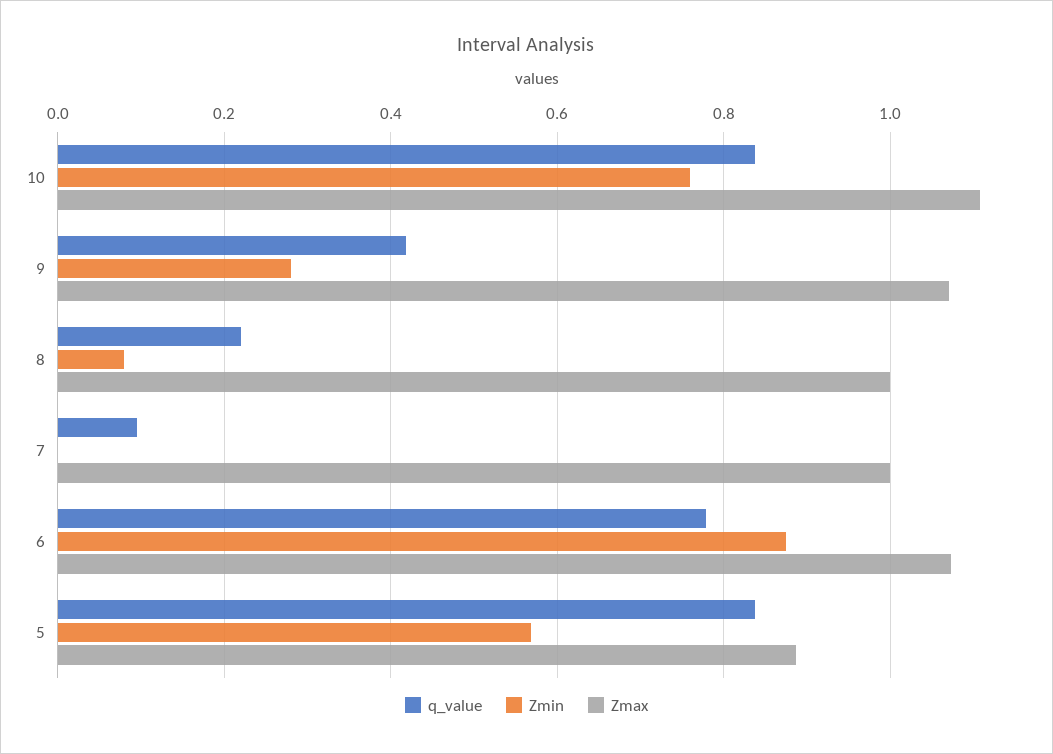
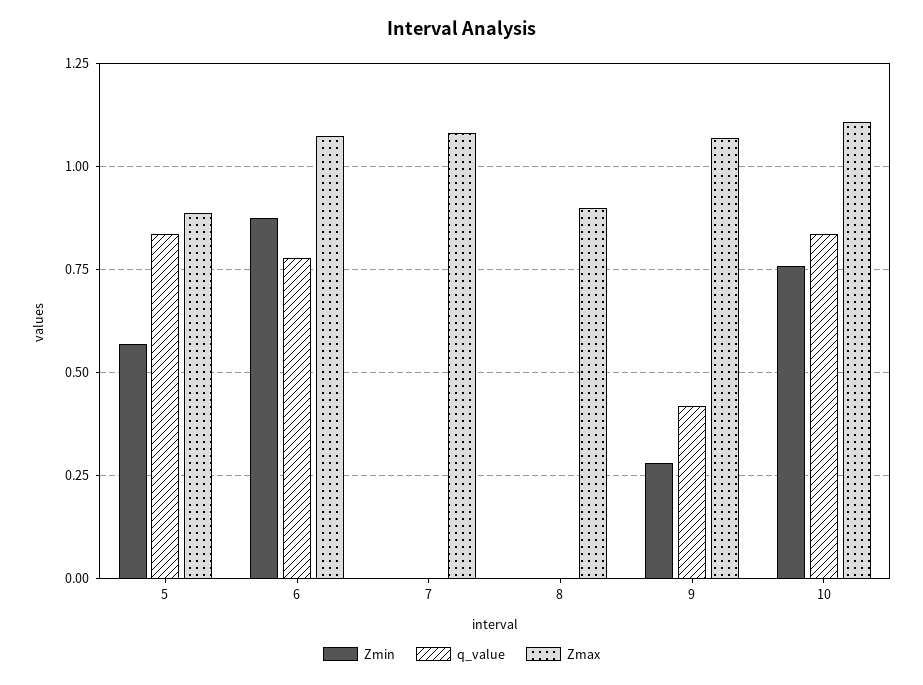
  {
    "q_value": {
      "10": 0.84,
      "9": 0.42,
-     "8": 0.22,
+     "8": 0,
-     "7": 0.1,
+     "7": 0,
      "6": 0.78,
      "5": 0.84
    },
    "Zmin": {
      "10": 0.76,
      "9": 0.28,
-     "8": 0.08,
+     "8": 0,
      "7": 0,
      "6": 0.88,
      "5": 0.56
    },
    "Zmax": {
      "10": 1.1,
      "9": 1.08,
-     "8": 1,
+     "8": 0.9,
-     "7": 1,
+     "7": 1.075,
      "6": 1.08,
      "5": 0.88
    }
  }

